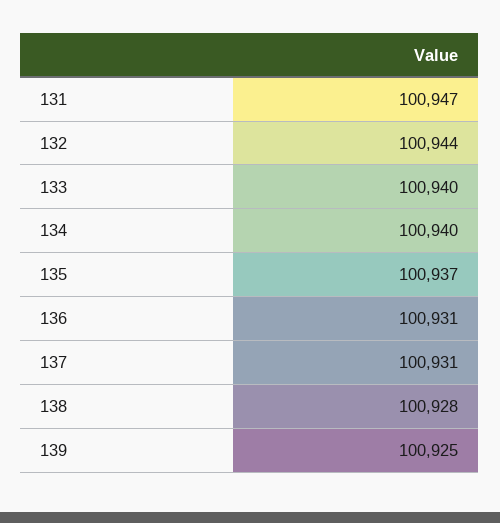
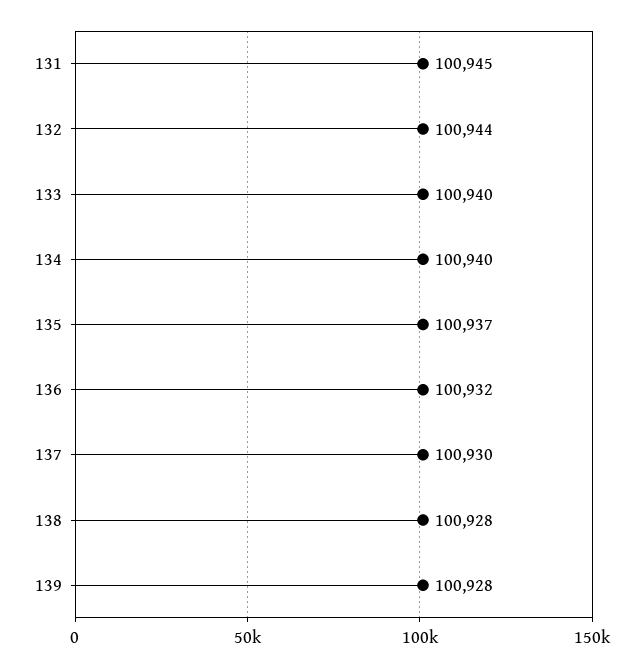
  {
-   "131": 100947,
+   "131": 100945,
    "132": 100944,
    "133": 100940,
    "134": 100940,
    "135": 100937,
-   "136": 100931,
+   "136": 100932,
-   "137": 100931,
+   "137": 100930,
    "138": 100928,
-   "139": 100925
+   "139": 100928
  }

